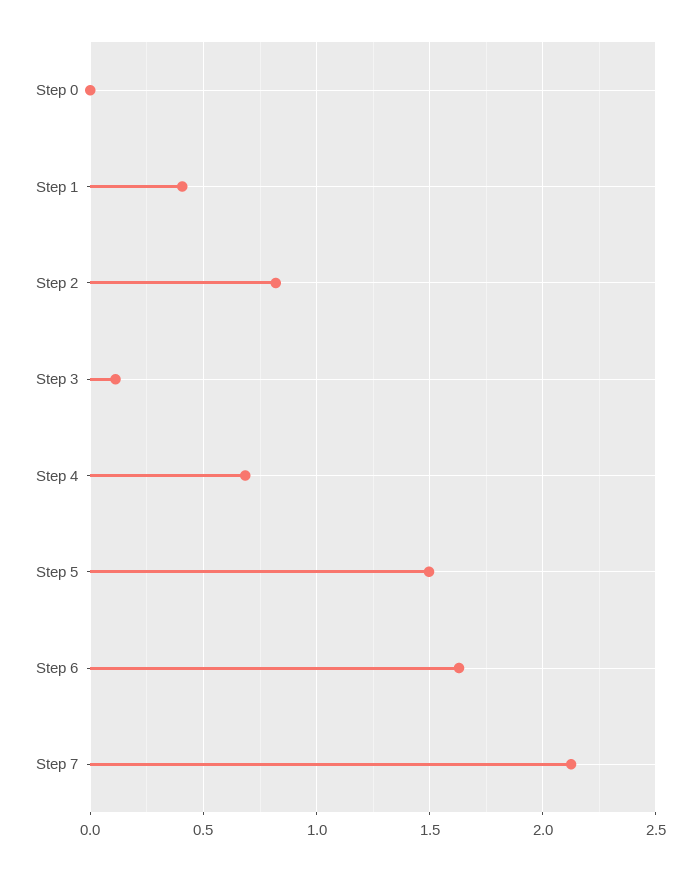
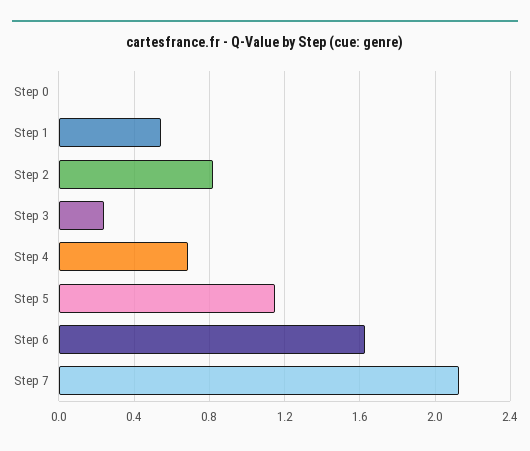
  {
    "Step 0": 0,
-   "Step 1": 0.4,
+   "Step 1": 0.55,
    "Step 2": 0.8,
-   "Step 3": 0.1,
+   "Step 3": 0.25,
    "Step 4": 0.7,
-   "Step 5": 1.5,
+   "Step 5": 1.15,
    "Step 6": 1.65,
    "Step 7": 2.15
  }

